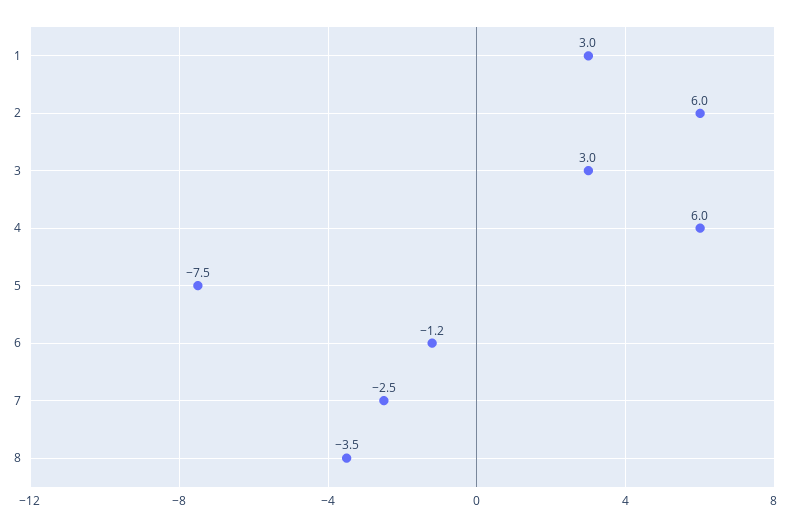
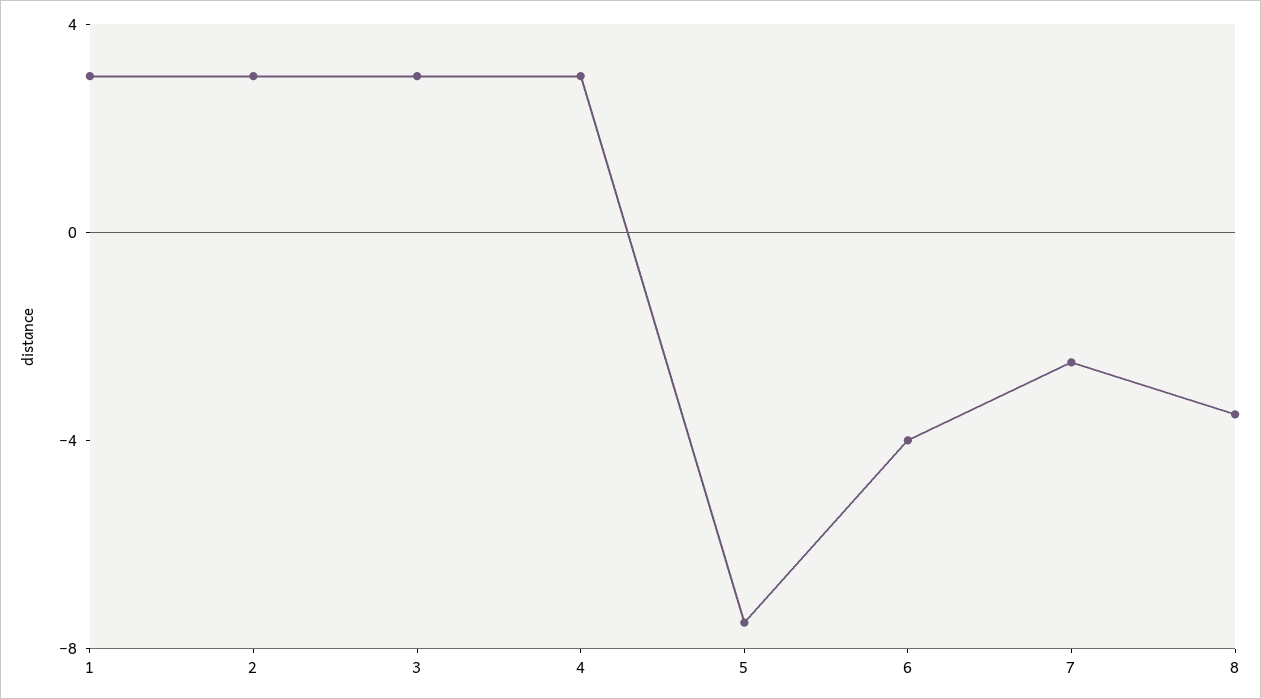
  {
    "1": 3,
-   "2": 6,
+   "2": 3,
    "3": 3,
-   "4": 6,
+   "4": 3,
    "5": -7.5,
-   "6": -1.2,
+   "6": -4,
    "7": -2.5,
    "8": -3.5
  }

